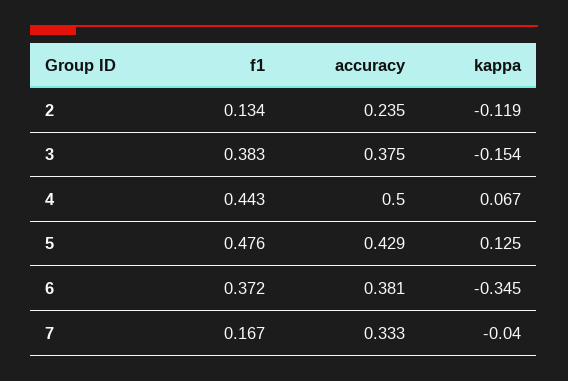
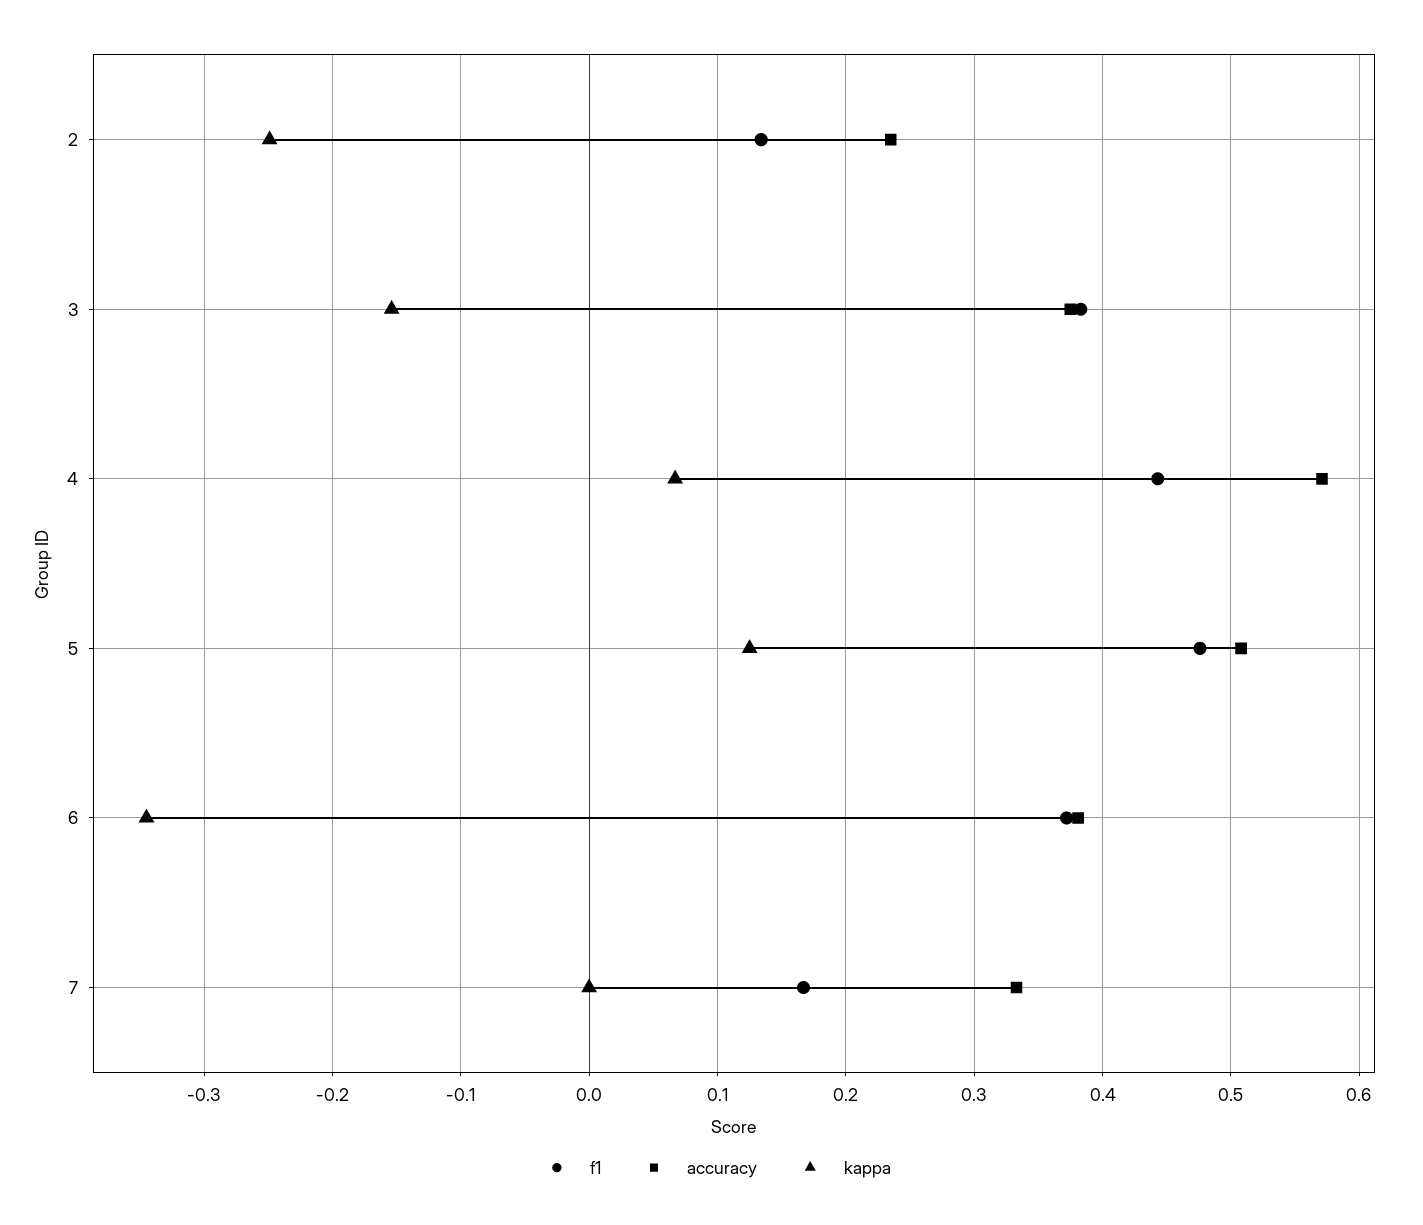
  {
    "f1": {
      "2": 0.134,
      "3": 0.383,
      "4": 0.443,
      "5": 0.476,
      "6": 0.372,
      "7": 0.167
    },
    "accuracy": {
      "2": 0.235,
      "3": 0.375,
-     "4": 0.5,
+     "4": 0.57,
-     "5": 0.429,
+     "5": 0.51,
      "6": 0.381,
      "7": 0.333
    },
    "kappa": {
-     "2": -0.119,
+     "2": -0.25,
      "3": -0.154,
      "4": 0.067,
      "5": 0.125,
      "6": -0.345,
-     "7": -0.04
+     "7": 0
    }
  }

